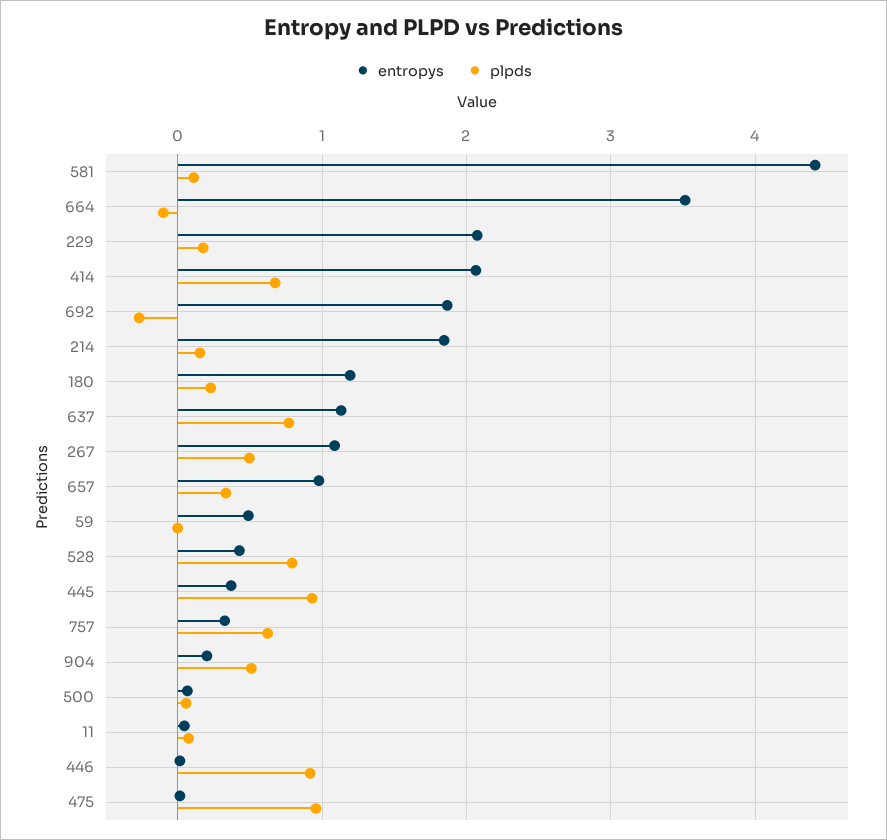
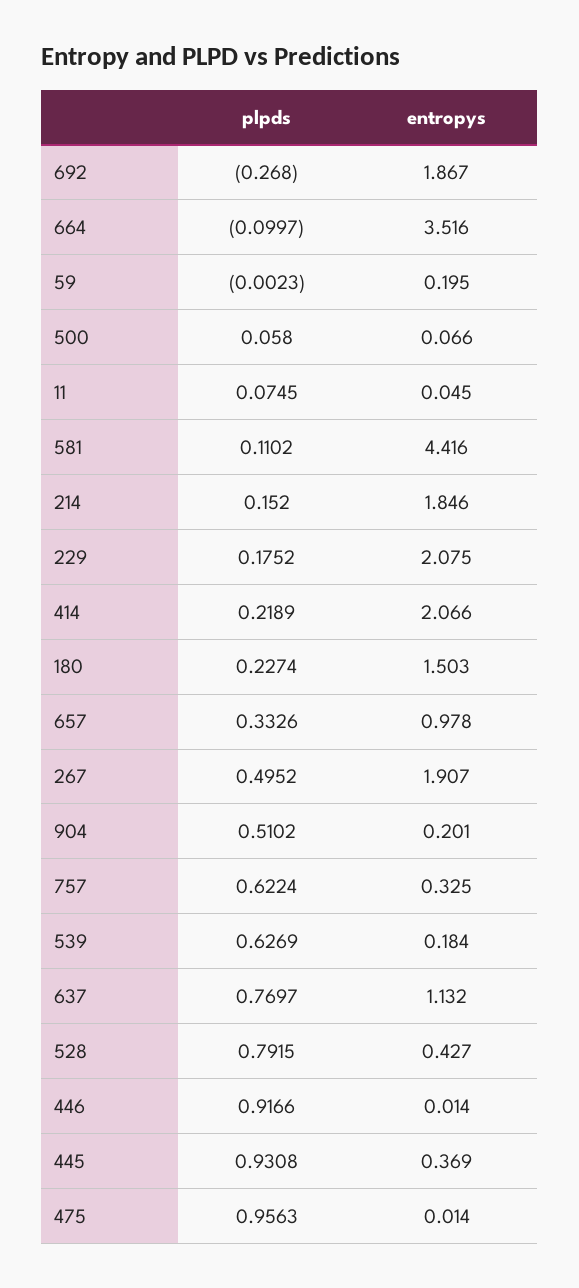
  {
    "entropys": {
      "581": 4.416,
      "664": 3.516,
      "229": 2.075,
      "414": 2.066,
      "692": 1.867,
      "214": 1.846,
-     "180": 1.2,
+     "180": 1.503,
      "637": 1.132,
-     "267": 1.1,
+     "267": 1.907,
      "657": 0.978,
-     "59": 0.5,
+     "59": 0.195,
      "528": 0.427,
      "445": 0.369,
      "757": 0.325,
      "904": 0.201,
      "500": 0.066,
      "11": 0.045,
      "446": 0.014,
-     "475": 0.014
+     "475": 0.014,
+     "539": 0.184
    },
    "plpds": {
      "581": 0.1102,
      "664": -0.0997,
      "229": 0.1752,
-     "414": 0.7,
+     "414": 0.2189,
      "692": -0.268,
      "214": 0.152,
      "180": 0.2274,
      "637": 0.7697,
      "267": 0.4952,
      "657": 0.3326,
      "59": -0.0023,
      "528": 0.7915,
      "445": 0.9308,
      "757": 0.6224,
      "904": 0.5102,
      "500": 0.058,
      "11": 0.0745,
      "446": 0.9166,
-     "475": 0.9563
+     "475": 0.9563,
+     "539": 0.6269
    }
  }

